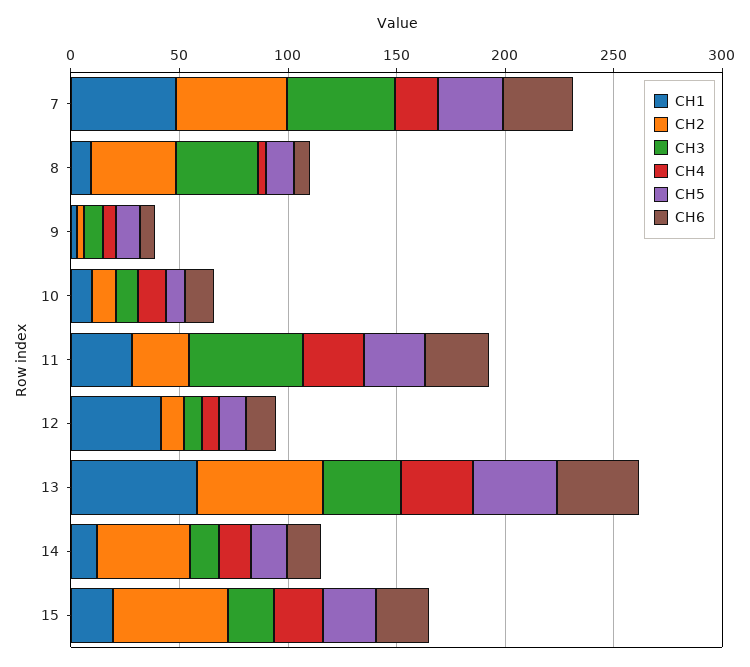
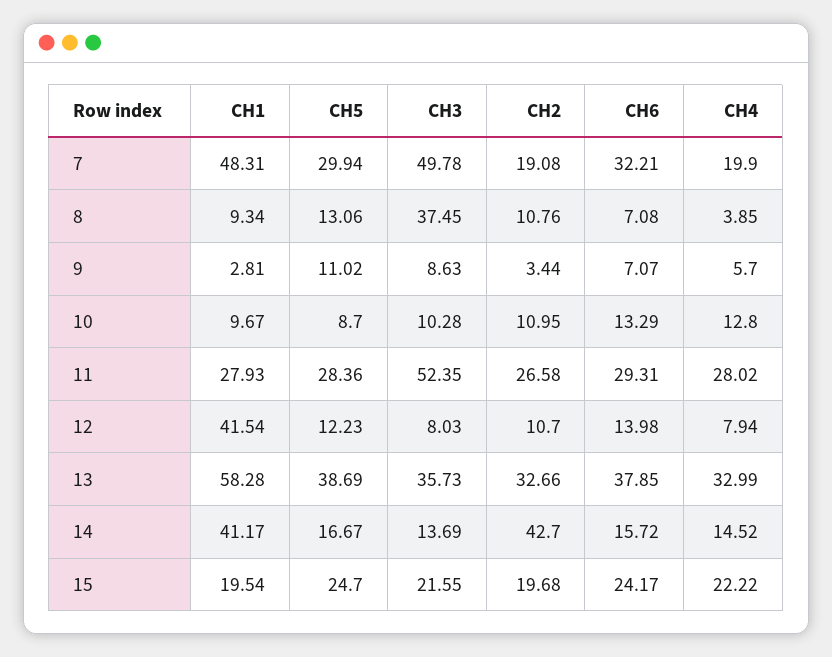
  {
    "CH1": {
      "7": 48.31,
      "8": 9.34,
      "9": 2.81,
      "10": 9.67,
      "11": 27.93,
      "12": 41.54,
      "13": 58.28,
-     "14": 10,
+     "14": 41.17,
      "15": 19.54
    },
    "CH2": {
-     "7": 50,
+     "7": 19.08,
-     "8": 40,
+     "8": 10.76,
      "9": 3.44,
      "10": 10.95,
      "11": 26.58,
      "12": 10.7,
-     "13": 60,
+     "13": 32.66,
      "14": 42.7,
-     "15": 50
+     "15": 19.68
    },
    "CH3": {
      "7": 49.78,
      "8": 37.45,
      "9": 8.63,
      "10": 10.28,
      "11": 52.35,
      "12": 8.03,
      "13": 35.73,
      "14": 13.69,
      "15": 21.55
    },
    "CH4": {
      "7": 19.9,
      "8": 3.85,
      "9": 5.7,
      "10": 12.8,
      "11": 28.02,
      "12": 7.94,
      "13": 32.99,
      "14": 14.52,
      "15": 22.22
    },
    "CH5": {
      "7": 29.94,
      "8": 13.06,
      "9": 11.02,
      "10": 8.7,
      "11": 28.36,
      "12": 12.23,
      "13": 38.69,
      "14": 16.67,
      "15": 24.7
    },
    "CH6": {
      "7": 32.21,
      "8": 7.08,
      "9": 7.07,
      "10": 13.29,
      "11": 29.31,
      "12": 13.98,
      "13": 37.85,
      "14": 15.72,
      "15": 24.17
    }
  }

